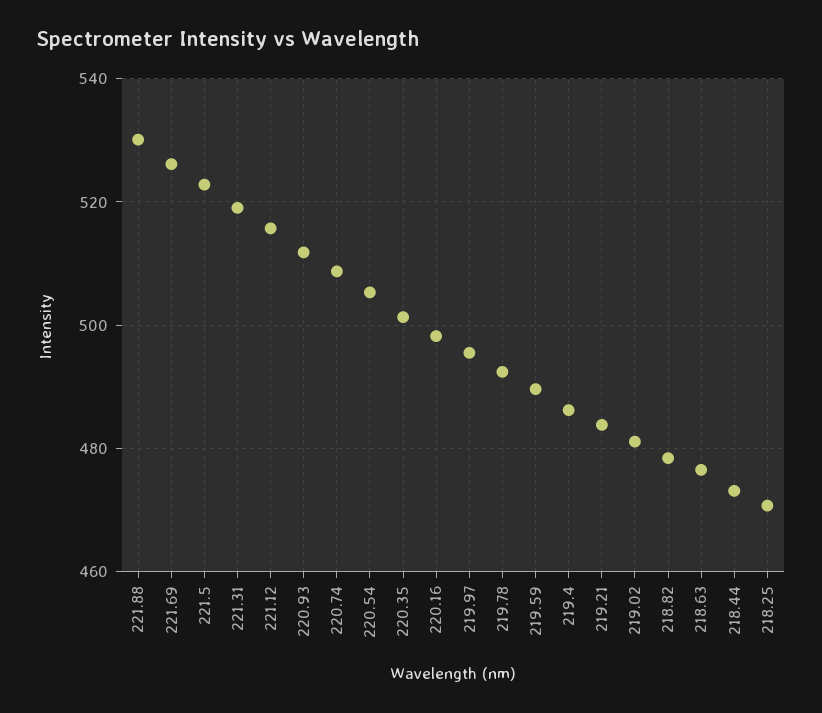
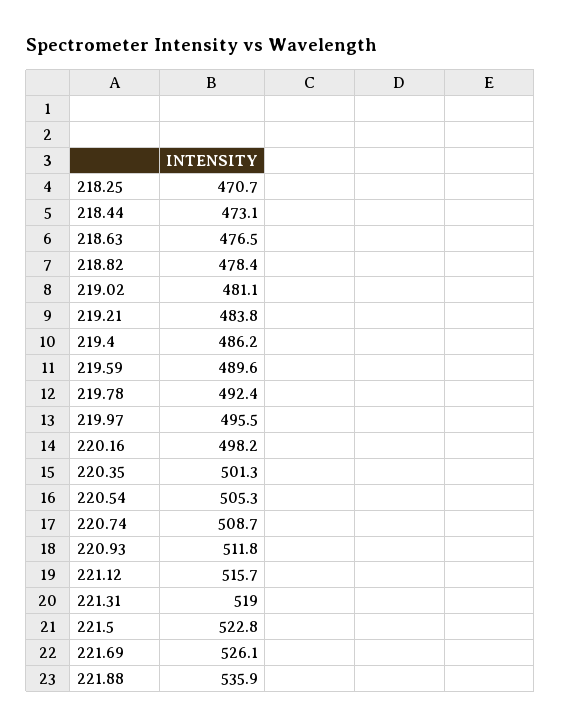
  {
-   "221.88": 530,
+   "221.88": 535.9,
    "221.69": 526.1,
    "221.5": 522.8,
    "221.31": 519,
    "221.12": 515.7,
    "220.93": 511.8,
    "220.74": 508.7,
    "220.54": 505.3,
    "220.35": 501.3,
    "220.16": 498.2,
    "219.97": 495.5,
    "219.78": 492.4,
    "219.59": 489.6,
    "219.4": 486.2,
    "219.21": 483.8,
    "219.02": 481.1,
    "218.82": 478.4,
    "218.63": 476.5,
    "218.44": 473.1,
    "218.25": 470.7
  }

